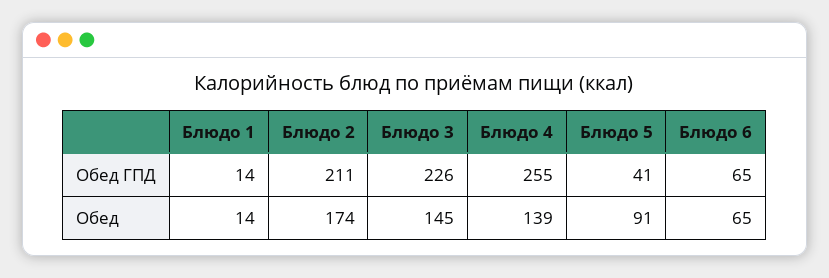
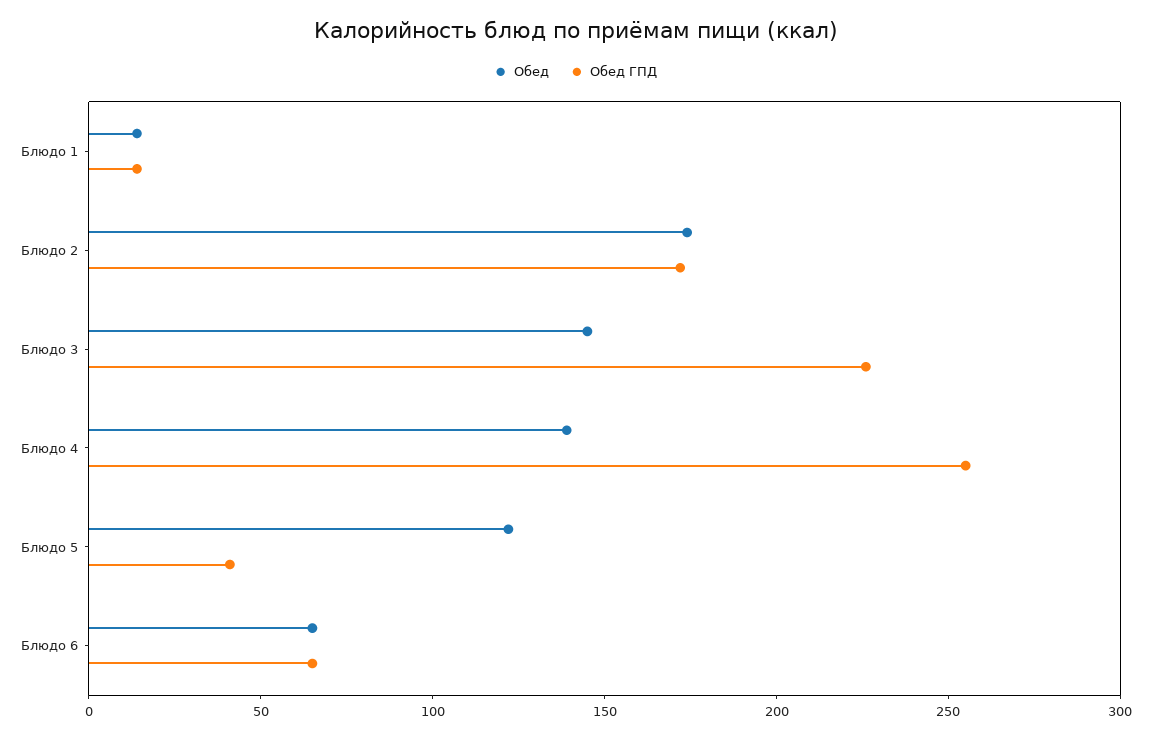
  {
    "Обед ГПД": {
      "Блюдо 1": 14,
-     "Блюдо 2": 211,
+     "Блюдо 2": 170,
      "Блюдо 3": 226,
      "Блюдо 4": 255,
      "Блюдо 5": 41,
      "Блюдо 6": 65
    },
    "Обед": {
      "Блюдо 1": 14,
      "Блюдо 2": 174,
      "Блюдо 3": 145,
      "Блюдо 4": 139,
-     "Блюдо 5": 91,
+     "Блюдо 5": 120,
      "Блюдо 6": 65
    }
  }

